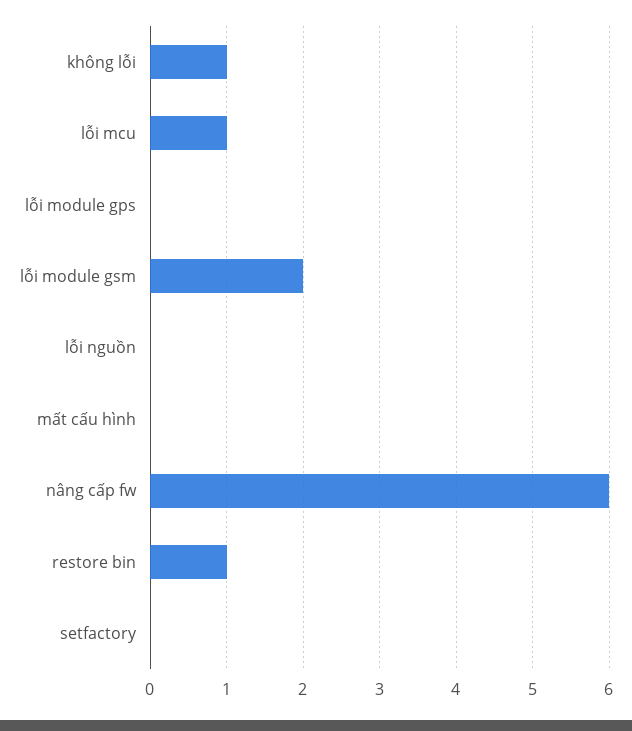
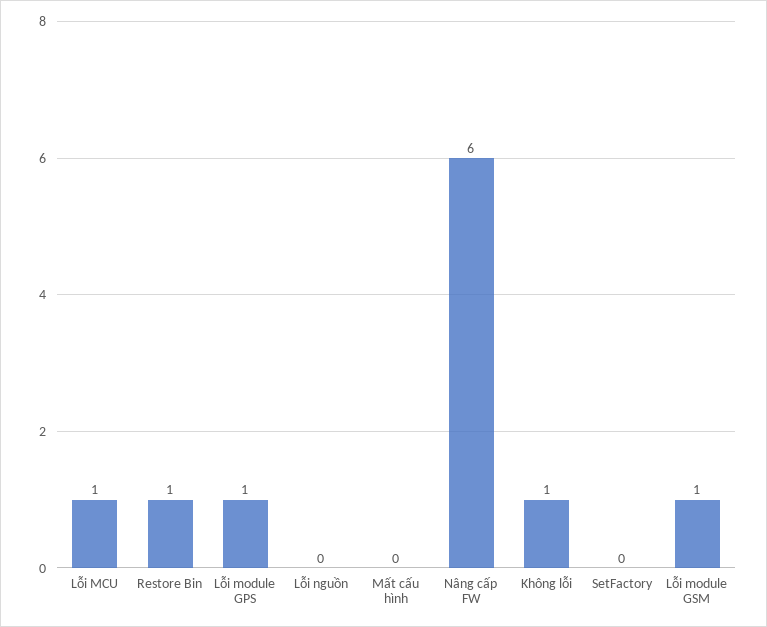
  {
    "không lỗi": 1,
    "lỗi mcu": 1,
-   "lỗi module gps": 0,
+   "lỗi module gps": 1,
-   "lỗi module gsm": 2,
+   "lỗi module gsm": 1,
    "lỗi nguồn": 0,
    "mất cấu hình": 0,
    "nâng cấp fw": 6,
    "restore bin": 1,
    "setfactory": 0
  }

